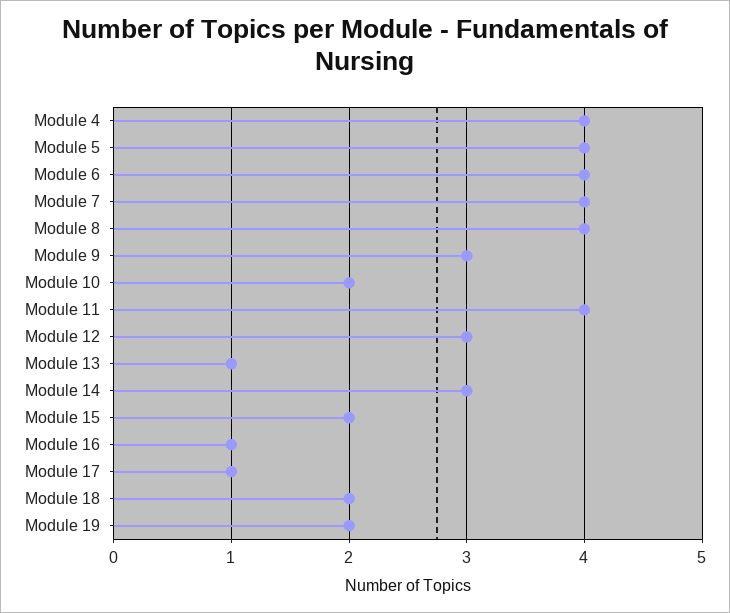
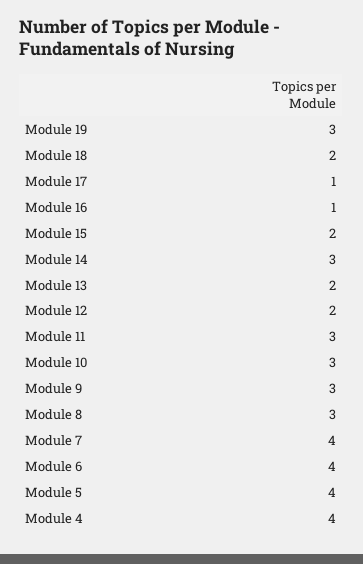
  {
    "Module 4": 4,
    "Module 5": 4,
    "Module 6": 4,
    "Module 7": 4,
-   "Module 8": 4,
+   "Module 8": 3,
    "Module 9": 3,
-   "Module 10": 2,
+   "Module 10": 3,
-   "Module 11": 4,
+   "Module 11": 3,
-   "Module 12": 3,
+   "Module 12": 2,
-   "Module 13": 1,
+   "Module 13": 2,
    "Module 14": 3,
    "Module 15": 2,
    "Module 16": 1,
    "Module 17": 1,
    "Module 18": 2,
-   "Module 19": 2
+   "Module 19": 3
  }

